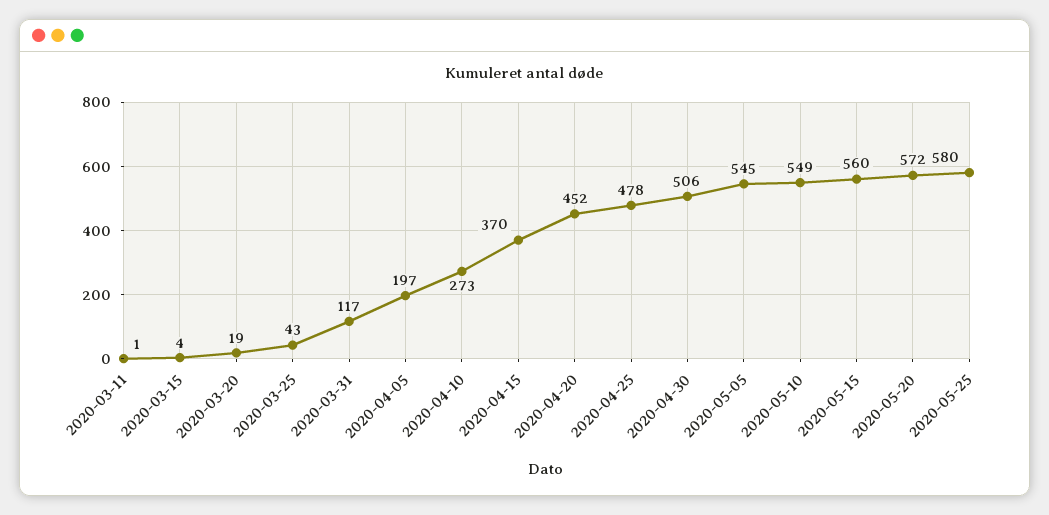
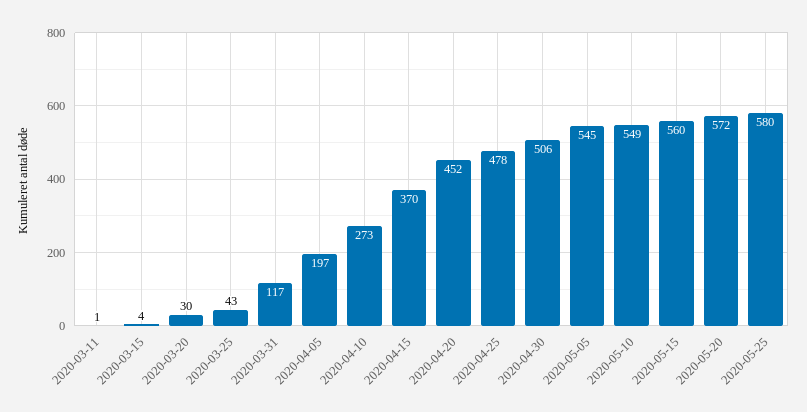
  {
    "2020-03-11": 1,
    "2020-03-15": 4,
-   "2020-03-20": 19,
+   "2020-03-20": 30,
    "2020-03-25": 43,
    "2020-03-31": 117,
    "2020-04-05": 197,
    "2020-04-10": 273,
    "2020-04-15": 370,
    "2020-04-20": 452,
    "2020-04-25": 478,
    "2020-04-30": 506,
    "2020-05-05": 545,
    "2020-05-10": 549,
    "2020-05-15": 560,
    "2020-05-20": 572,
    "2020-05-25": 580
  }

